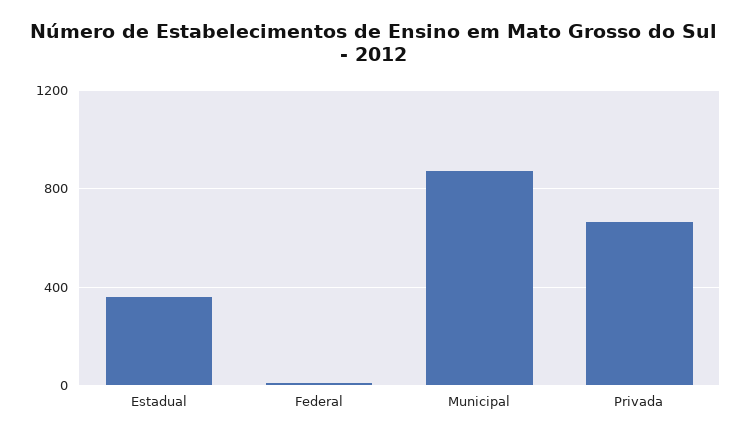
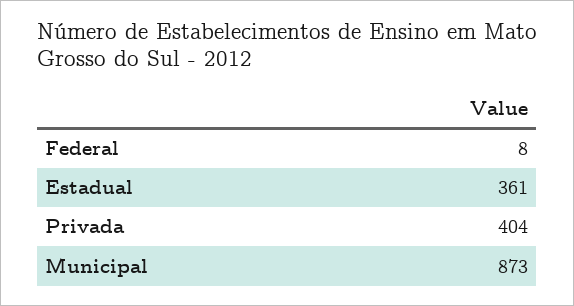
  {
    "Estadual": 361,
    "Federal": 8,
    "Municipal": 873,
-   "Privada": 650
+   "Privada": 404
  }

